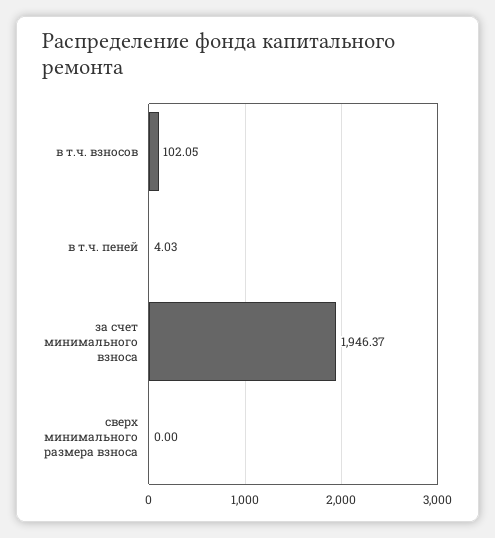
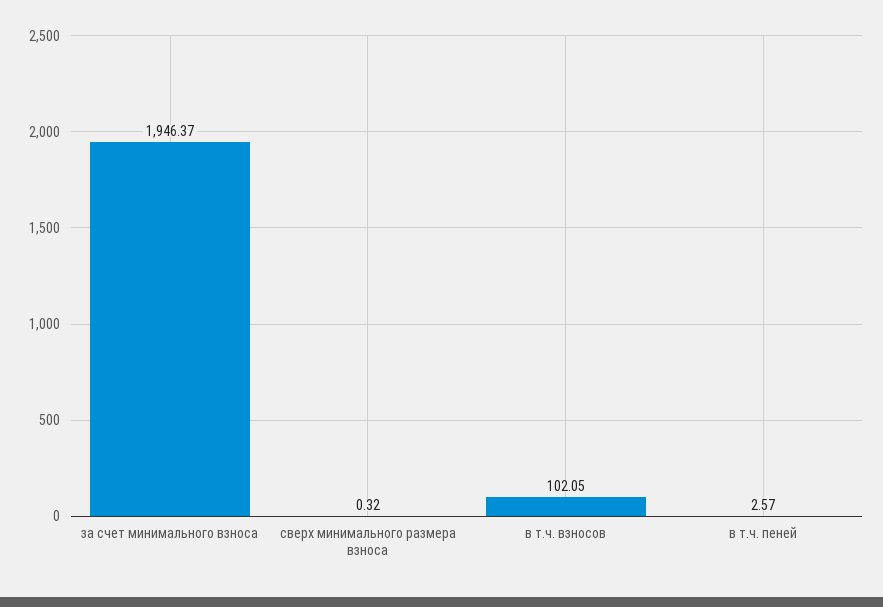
  {
    "в т.ч. взносов": 102.05,
-   "в т.ч. пеней": 4.03,
+   "в т.ч. пеней": 2.57,
    "за счет минимального взноса": 1946.37,
-   "сверх минимального размера взноса": 0
+   "сверх минимального размера взноса": 0.32
  }

